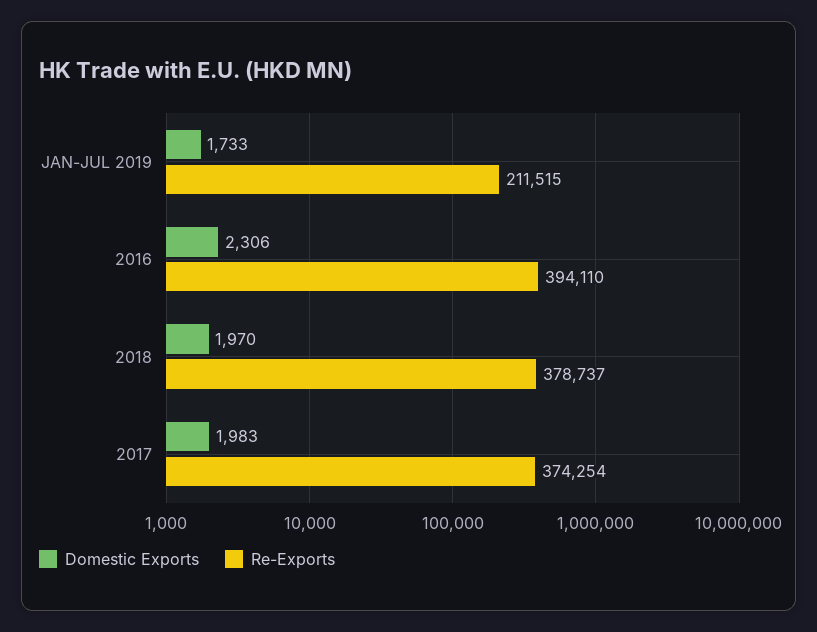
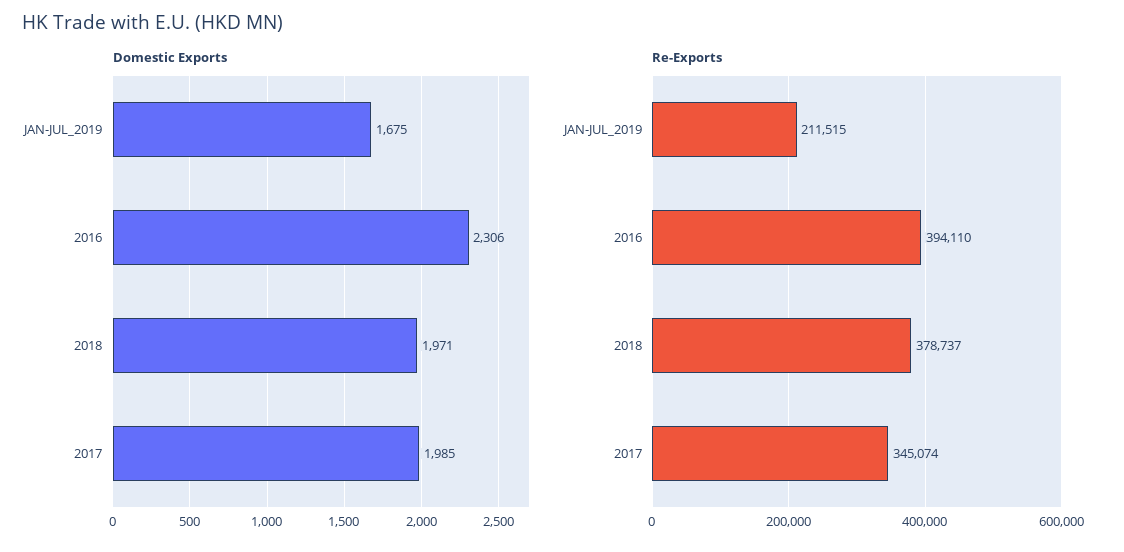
  {
    "Domestic Exports": {
-     "JAN-JUL 2019": 1733,
+     "JAN-JUL 2019": 1675,
      "2016": 2306,
-     "2018": 1970,
+     "2018": 1971,
-     "2017": 1983
+     "2017": 1985
    },
    "Re-Exports": {
      "JAN-JUL 2019": 211515,
      "2016": 394110,
      "2018": 378737,
-     "2017": 374254
+     "2017": 345074
    }
  }

